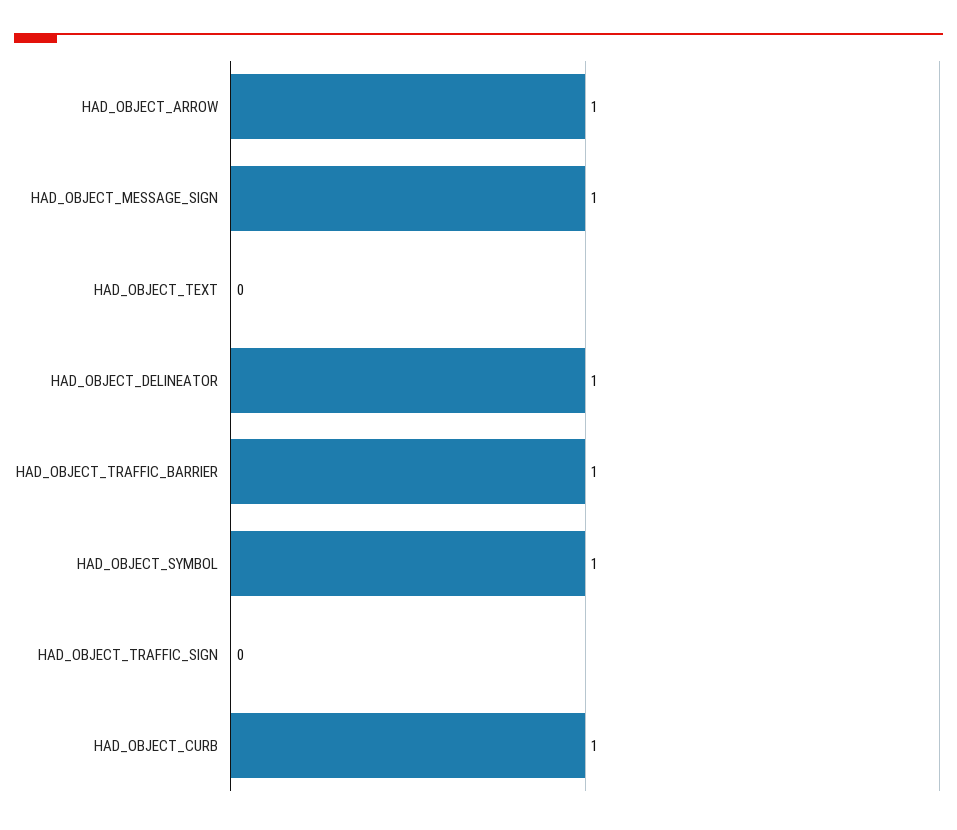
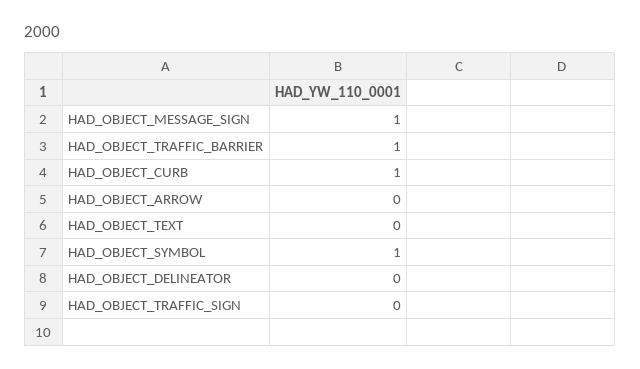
  {
-   "HAD_OBJECT_ARROW": 1,
+   "HAD_OBJECT_ARROW": 0,
    "HAD_OBJECT_MESSAGE_SIGN": 1,
    "HAD_OBJECT_TEXT": 0,
-   "HAD_OBJECT_DELINEATOR": 1,
+   "HAD_OBJECT_DELINEATOR": 0,
    "HAD_OBJECT_TRAFFIC_BARRIER": 1,
    "HAD_OBJECT_SYMBOL": 1,
    "HAD_OBJECT_TRAFFIC_SIGN": 0,
    "HAD_OBJECT_CURB": 1
  }

